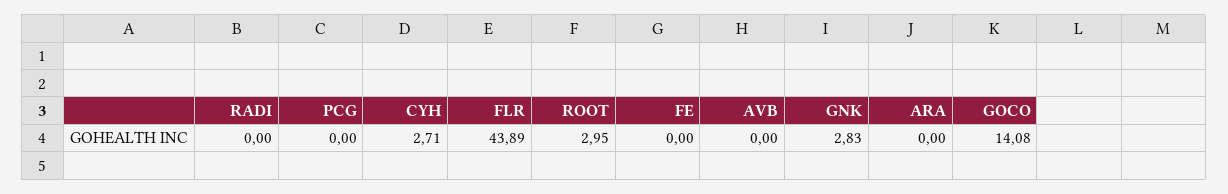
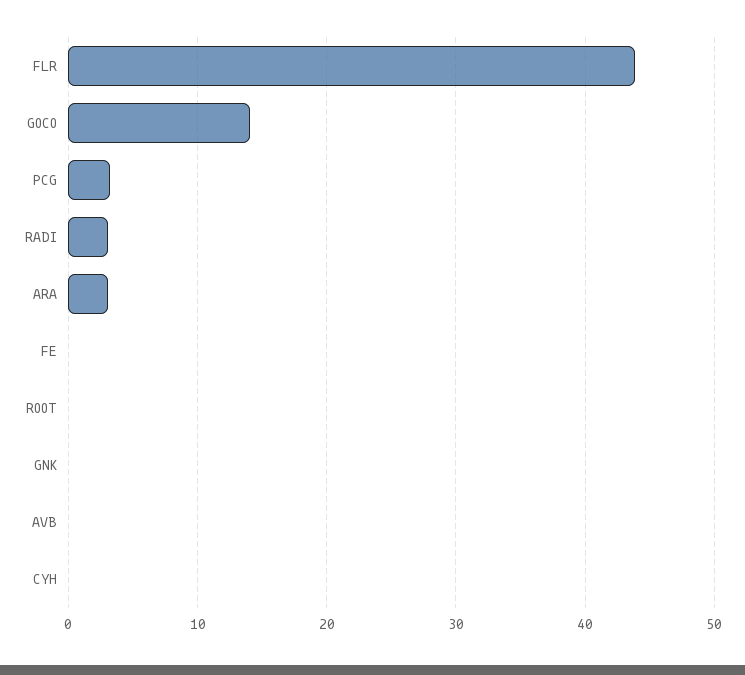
  {
-   "RADI": 0,
+   "RADI": 3,
-   "PCG": 0,
+   "PCG": 3,
-   "CYH": 2.71,
+   "CYH": 0,
    "FLR": 43.89,
-   "ROOT": 2.95,
+   "ROOT": 0,
    "FE": 0,
    "AVB": 0,
-   "GNK": 2.83,
+   "GNK": 0,
-   "ARA": 0,
+   "ARA": 3,
    "GOCO": 14.08
  }

